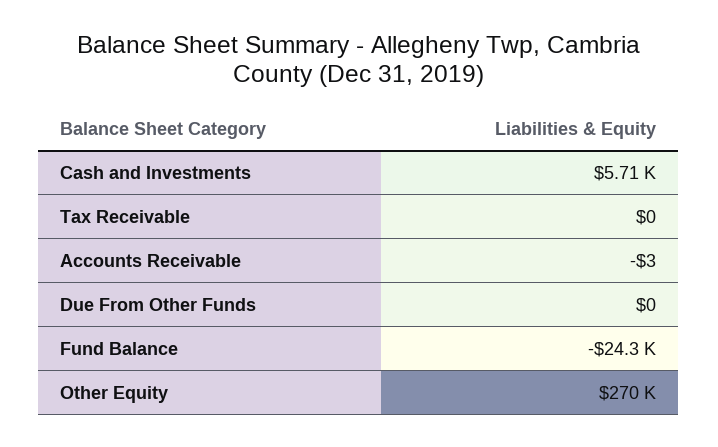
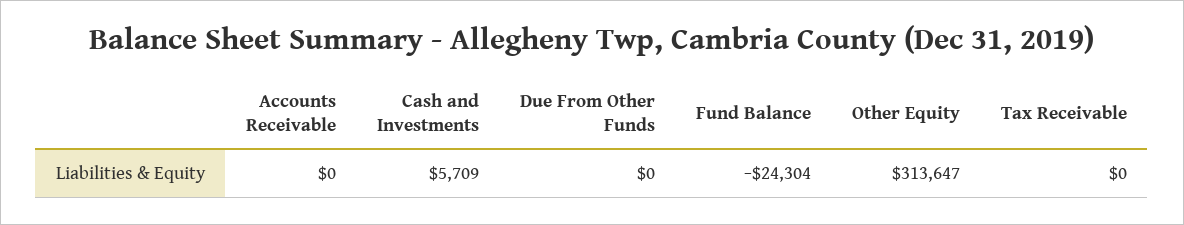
  {
    "Cash and Investments": 5709,
    "Tax Receivable": 0,
-   "Accounts Receivable": -3,
+   "Accounts Receivable": 0,
    "Due From Other Funds": 0,
    "Fund Balance": -24304,
-   "Other Equity": 270000
+   "Other Equity": 313647
  }

